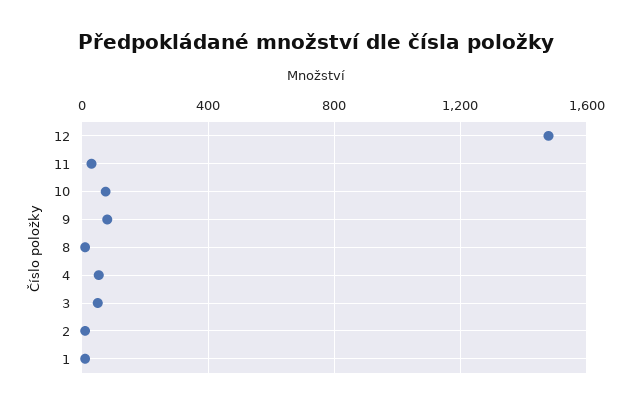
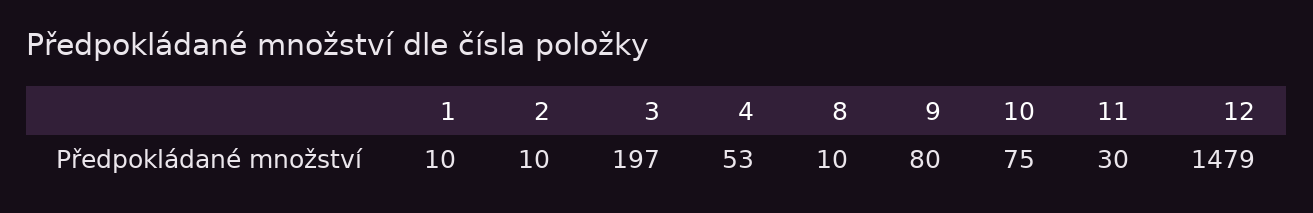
  {
    "12": 1479,
    "11": 30,
    "10": 75,
    "9": 80,
    "8": 10,
    "4": 53,
-   "3": 50,
+   "3": 197,
    "2": 10,
    "1": 10
  }

